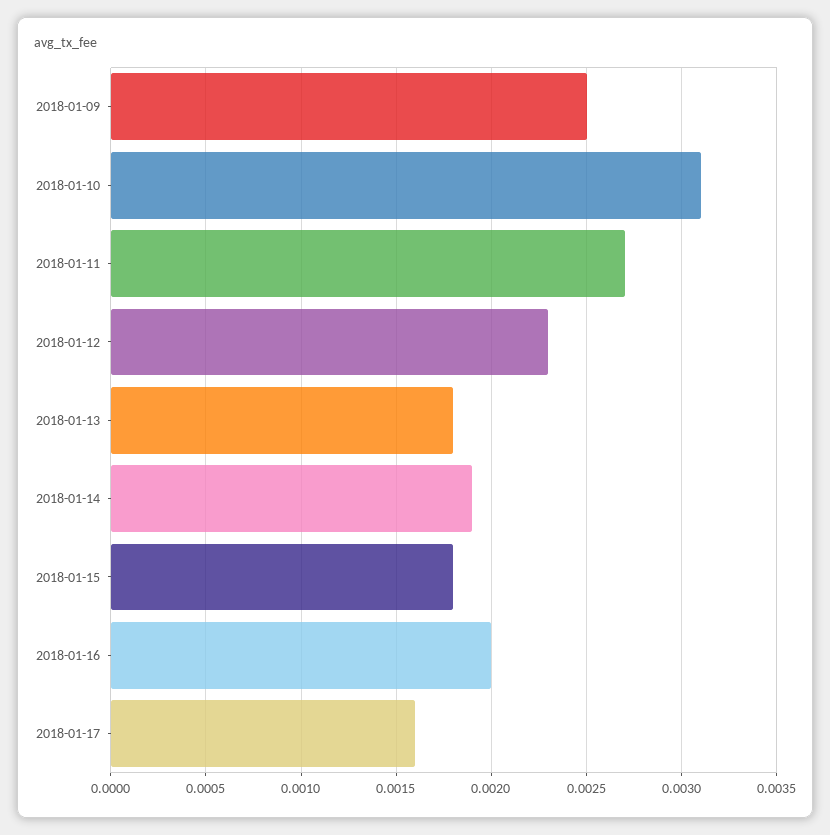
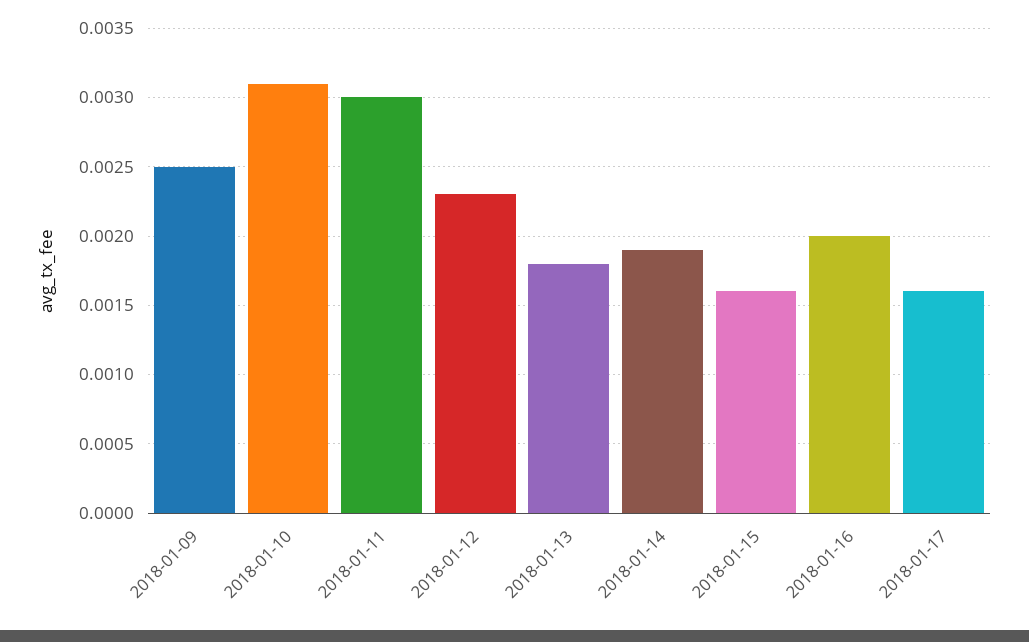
  {
    "2018-01-09": 0.0025,
    "2018-01-10": 0.0031,
-   "2018-01-11": 0.0027,
+   "2018-01-11": 0.003,
    "2018-01-12": 0.0023,
    "2018-01-13": 0.0018,
    "2018-01-14": 0.0019,
-   "2018-01-15": 0.0018,
+   "2018-01-15": 0.0016,
    "2018-01-16": 0.002,
    "2018-01-17": 0.0016
  }

